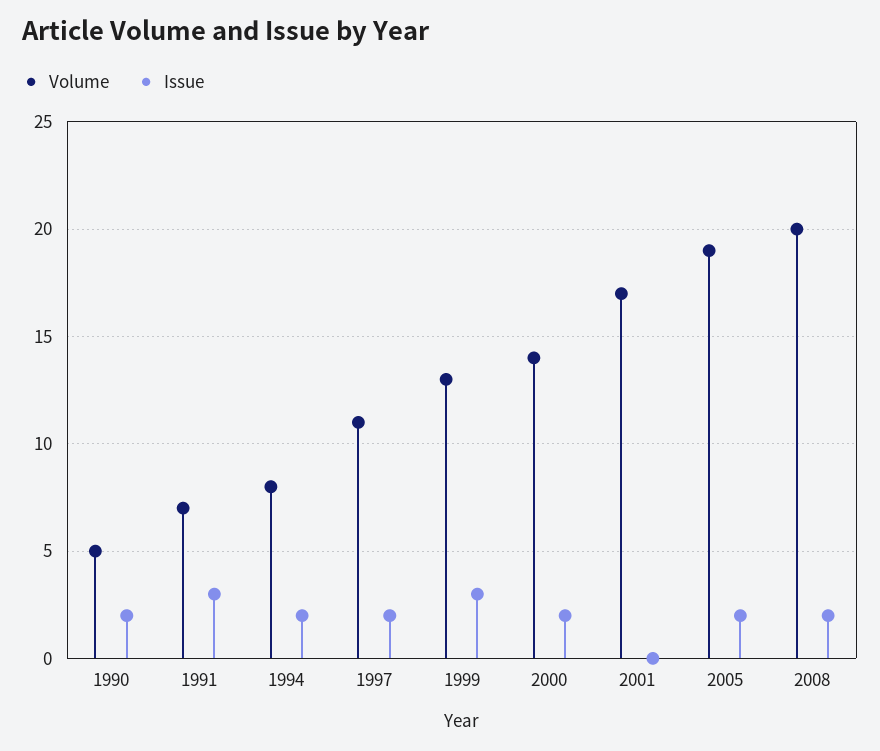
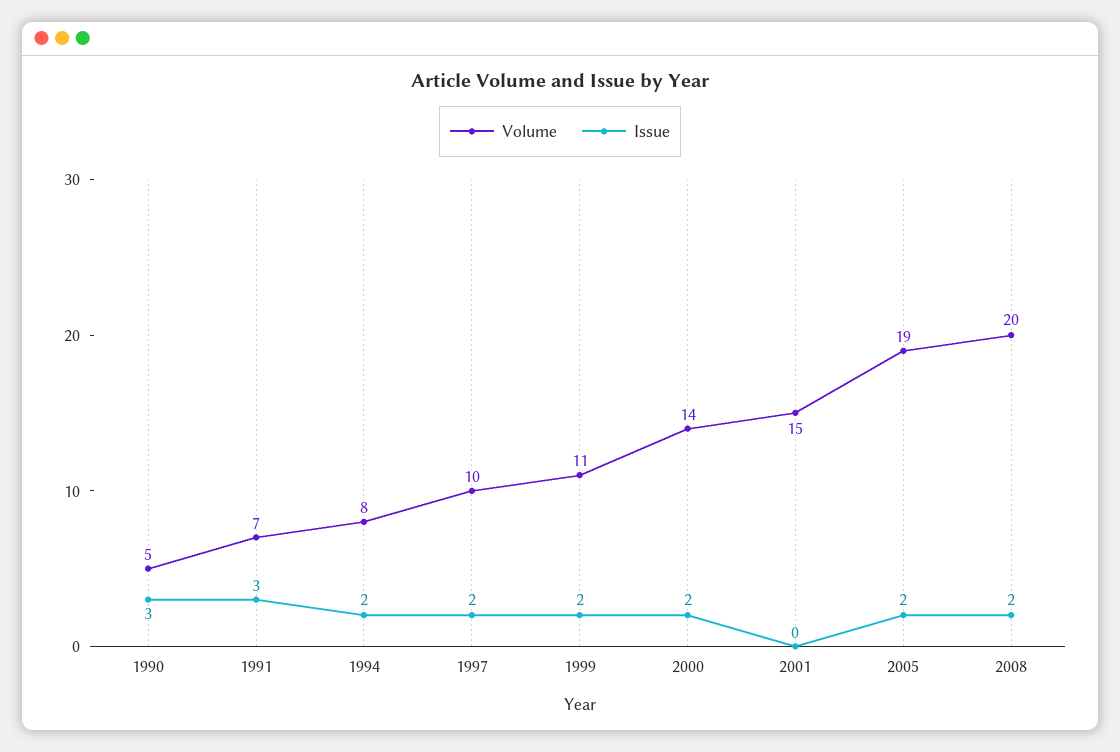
  {
    "Volume": {
      "1990": 5,
      "1991": 7,
      "1994": 8,
-     "1997": 11,
+     "1997": 10,
-     "1999": 13,
+     "1999": 11,
      "2000": 14,
-     "2001": 17,
+     "2001": 15,
      "2005": 19,
      "2008": 20
    },
    "Issue": {
-     "1990": 2,
+     "1990": 3,
      "1991": 3,
      "1994": 2,
      "1997": 2,
-     "1999": 3,
+     "1999": 2,
      "2000": 2,
      "2001": 0,
      "2005": 2,
      "2008": 2
    }
  }

